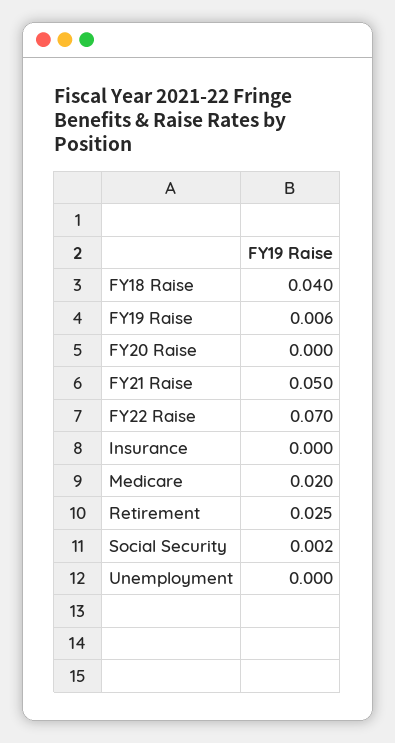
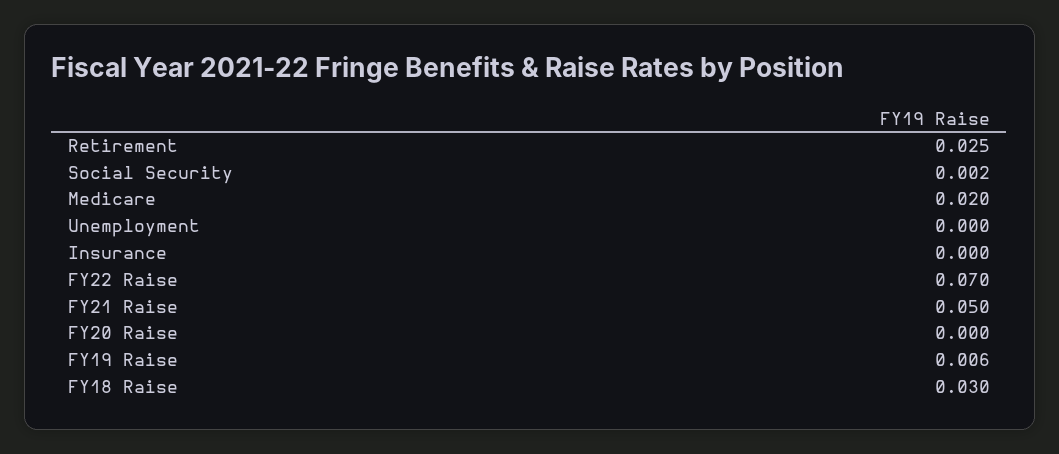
  {
-   "FY18 Raise": 0.04,
+   "FY18 Raise": 0.03,
    "FY19 Raise": 0.006,
    "FY20 Raise": 0,
    "FY21 Raise": 0.05,
    "FY22 Raise": 0.07,
    "Insurance": 0,
    "Medicare": 0.02,
    "Retirement": 0.025,
    "Social Security": 0.002,
    "Unemployment": 0
  }

